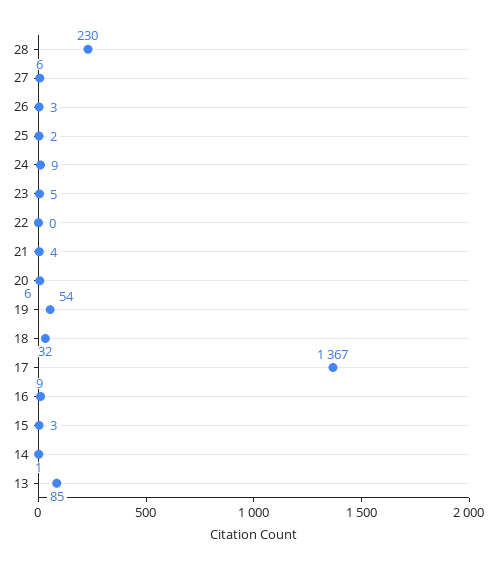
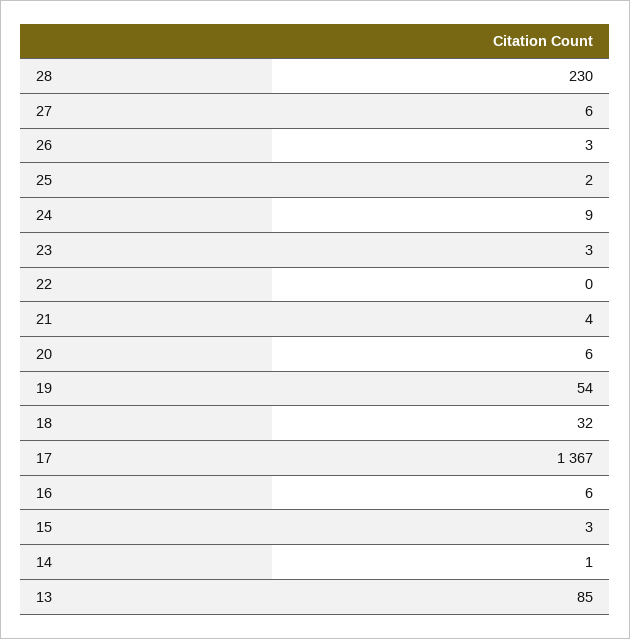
  {
    "28": 230,
    "27": 6,
    "26": 3,
    "25": 2,
    "24": 9,
-   "23": 5,
+   "23": 3,
    "22": 0,
    "21": 4,
    "20": 6,
    "19": 54,
    "18": 32,
    "17": 1367,
-   "16": 9,
+   "16": 6,
    "15": 3,
    "14": 1,
    "13": 85
  }

